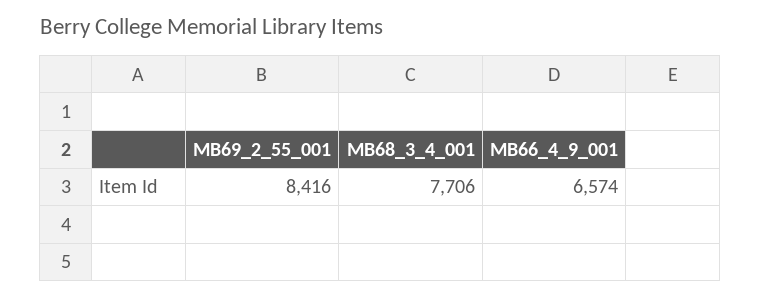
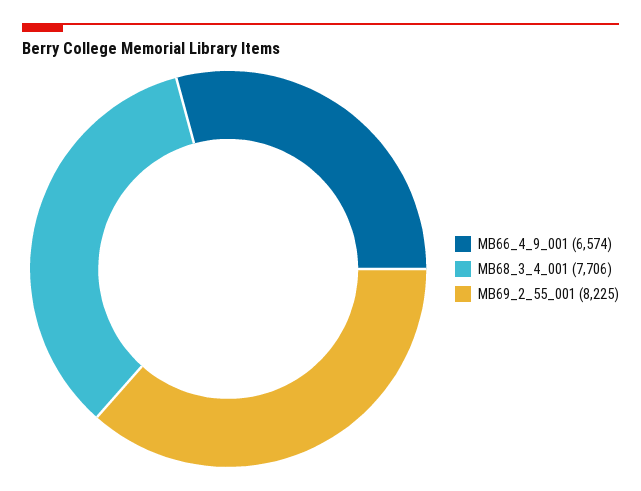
  {
-   "MB69_2_55_001": 8416,
+   "MB69_2_55_001": 8225,
    "MB68_3_4_001": 7706,
    "MB66_4_9_001": 6574
  }

